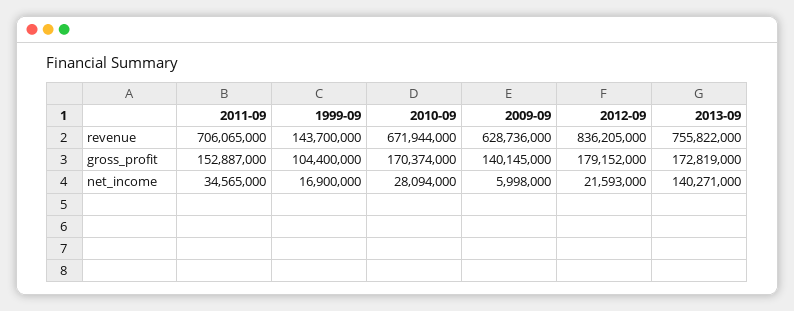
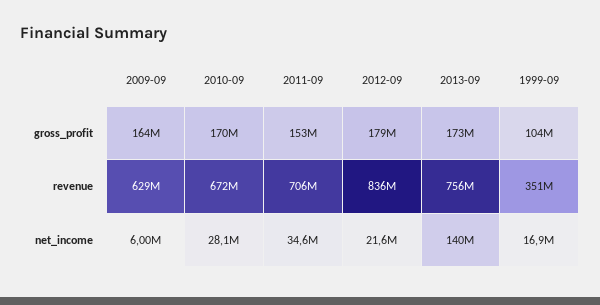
  {
    "2011-09": {
      "revenue": 706065000,
      "gross_profit": 152887000,
      "net_income": 34565000
    },
    "1999-09": {
-     "revenue": 143700000,
+     "revenue": 351000000,
      "gross_profit": 104400000,
      "net_income": 16900000
    },
    "2010-09": {
      "revenue": 671944000,
      "gross_profit": 170374000,
      "net_income": 28094000
    },
    "2009-09": {
      "revenue": 628736000,
-     "gross_profit": 140145000,
+     "gross_profit": 164000000,
      "net_income": 5998000
    },
    "2012-09": {
      "revenue": 836205000,
      "gross_profit": 179152000,
      "net_income": 21593000
    },
    "2013-09": {
      "revenue": 755822000,
      "gross_profit": 172819000,
      "net_income": 140271000
    }
  }

